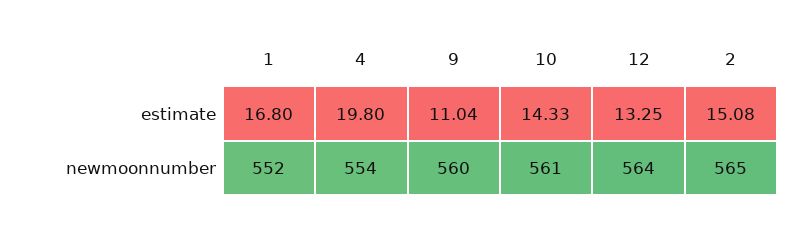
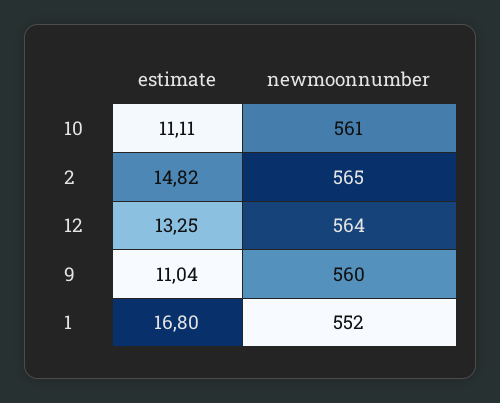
  {
    "1": {
      "estimate": 16.8,
      "newmoonnumber": 552
    },
-   "4": {
-     "estimate": 19.8,
-     "newmoonnumber": 554
-   },
    "9": {
      "estimate": 11.04,
      "newmoonnumber": 560
    },
    "10": {
-     "estimate": 14.33,
+     "estimate": 11.11,
      "newmoonnumber": 561
    },
    "12": {
      "estimate": 13.25,
      "newmoonnumber": 564
    },
    "2": {
-     "estimate": 15.08,
+     "estimate": 14.82,
      "newmoonnumber": 565
    }
  }

